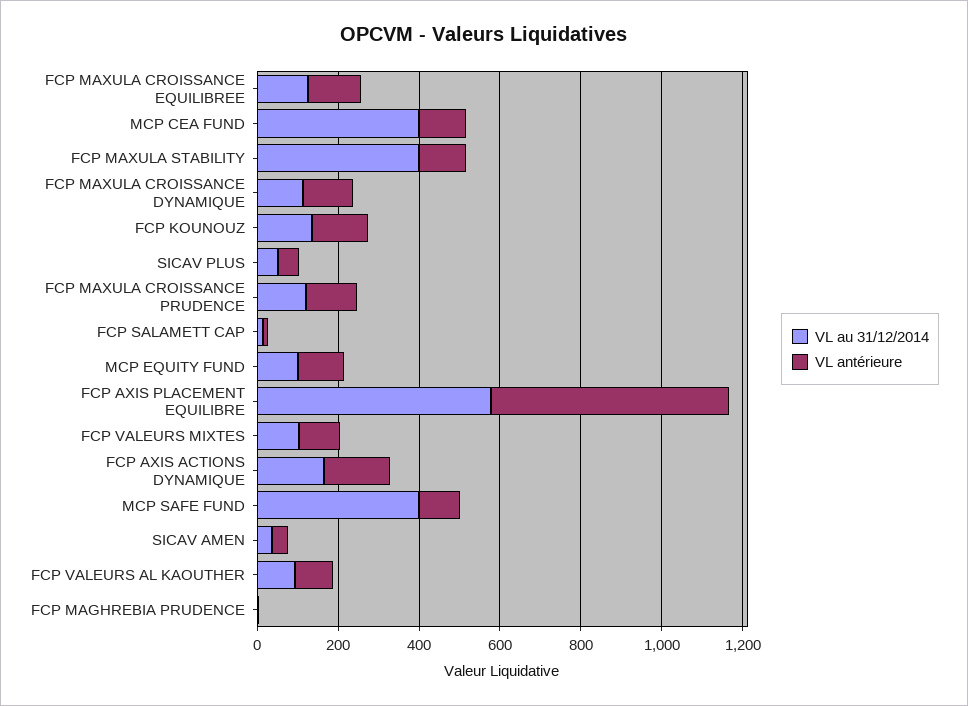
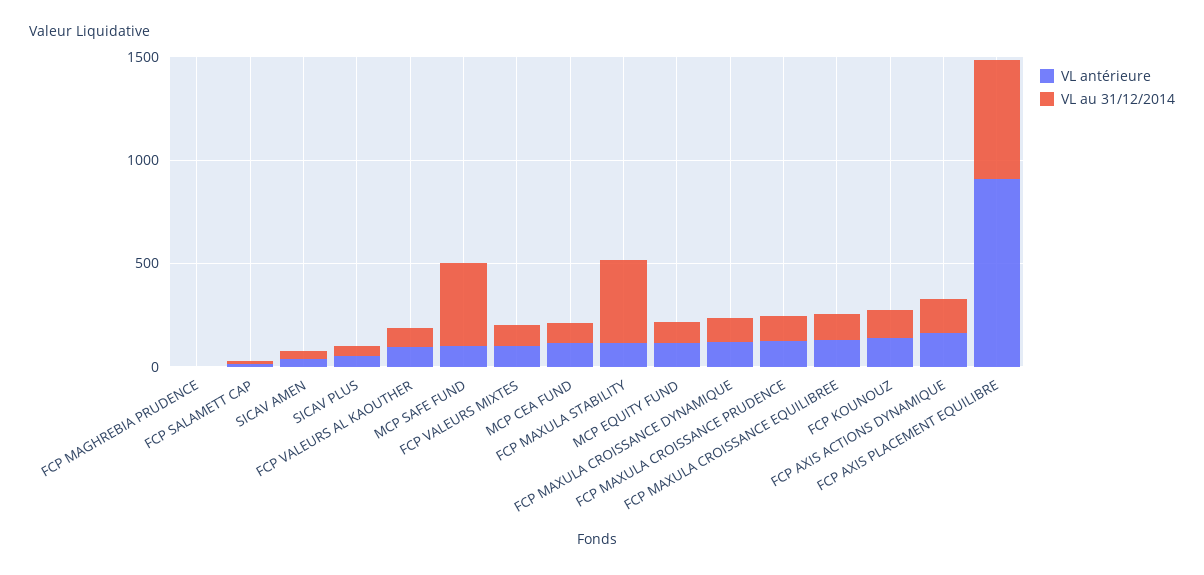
  {
    "VL au 31/12/2014": {
      "FCP MAXULA CROISSANCE EQUILIBREE": 150,
-     "MCP CEA FUND": 400,
+     "MCP CEA FUND": 100,
      "FCP MAXULA STABILITY": 400,
      "FCP MAXULA CROISSANCE DYNAMIQUE": 100,
      "FCP KOUNOUZ": 150,
      "SICAV PLUS": 50,
      "FCP MAXULA CROISSANCE PRUDENCE": 100,
      "FCP SALAMETT CAP": 0,
      "MCP EQUITY FUND": 100,
      "FCP AXIS PLACEMENT EQUILIBRE": 600,
      "FCP VALEURS MIXTES": 100,
      "FCP AXIS ACTIONS DYNAMIQUE": 150,
      "MCP SAFE FUND": 400,
      "SICAV AMEN": 50,
      "FCP VALEURS AL KAOUTHER": 100,
      "FCP MAGHREBIA PRUDENCE": 0
    },
    "VL antérieure": {
      "FCP MAXULA CROISSANCE EQUILIBREE": 150,
      "MCP CEA FUND": 100,
      "FCP MAXULA STABILITY": 100,
      "FCP MAXULA CROISSANCE DYNAMIQUE": 100,
      "FCP KOUNOUZ": 150,
      "SICAV PLUS": 50,
      "FCP MAXULA CROISSANCE PRUDENCE": 150,
      "FCP SALAMETT CAP": 0,
      "MCP EQUITY FUND": 100,
-     "FCP AXIS PLACEMENT EQUILIBRE": 600,
+     "FCP AXIS PLACEMENT EQUILIBRE": 900,
      "FCP VALEURS MIXTES": 100,
      "FCP AXIS ACTIONS DYNAMIQUE": 150,
      "MCP SAFE FUND": 100,
      "SICAV AMEN": 50,
      "FCP VALEURS AL KAOUTHER": 100,
      "FCP MAGHREBIA PRUDENCE": 0
    }
  }

